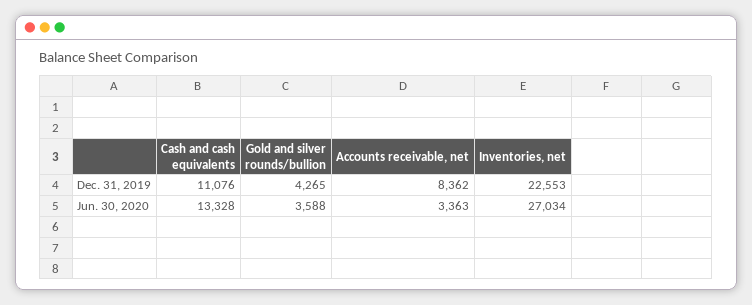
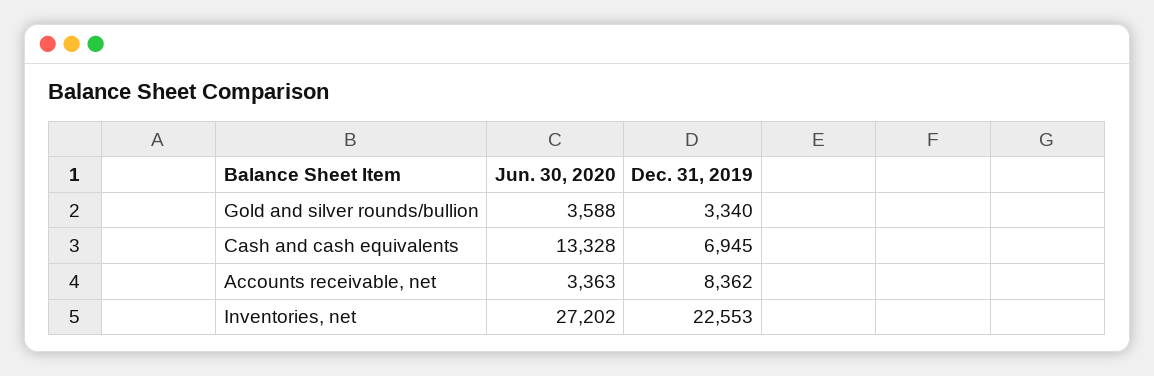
  {
    "Cash and cash equivalents": {
-     "Dec. 31, 2019": 11076,
+     "Dec. 31, 2019": 6945,
      "Jun. 30, 2020": 13328
    },
    "Gold and silver rounds/bullion": {
-     "Dec. 31, 2019": 4265,
+     "Dec. 31, 2019": 3340,
      "Jun. 30, 2020": 3588
    },
    "Accounts receivable, net": {
      "Dec. 31, 2019": 8362,
      "Jun. 30, 2020": 3363
    },
    "Inventories, net": {
      "Dec. 31, 2019": 22553,
-     "Jun. 30, 2020": 27034
+     "Jun. 30, 2020": 27202
    }
  }

